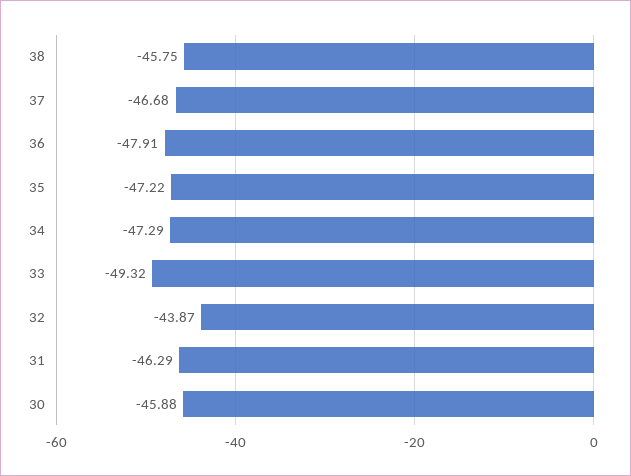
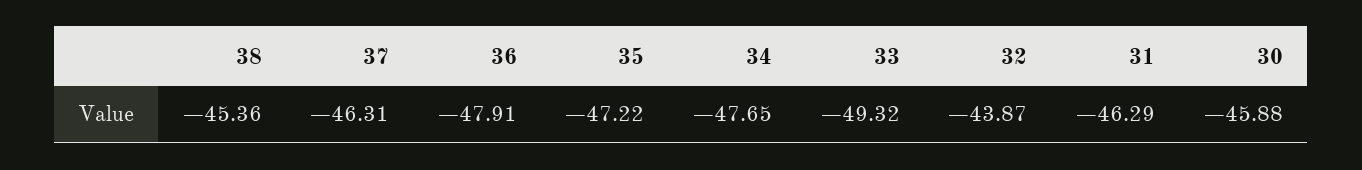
  {
-   "38": -45.75,
+   "38": -45.36,
-   "37": -46.68,
+   "37": -46.31,
    "36": -47.91,
    "35": -47.22,
-   "34": -47.29,
+   "34": -47.65,
    "33": -49.32,
    "32": -43.87,
    "31": -46.29,
    "30": -45.88
  }

